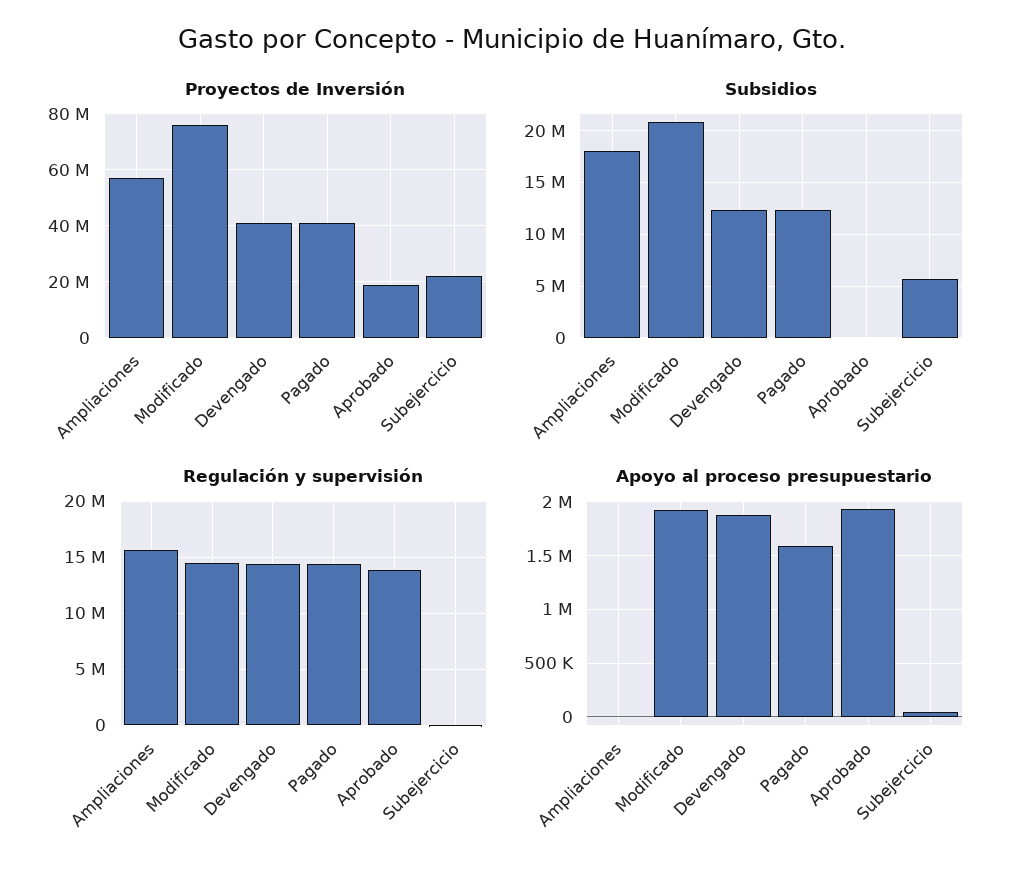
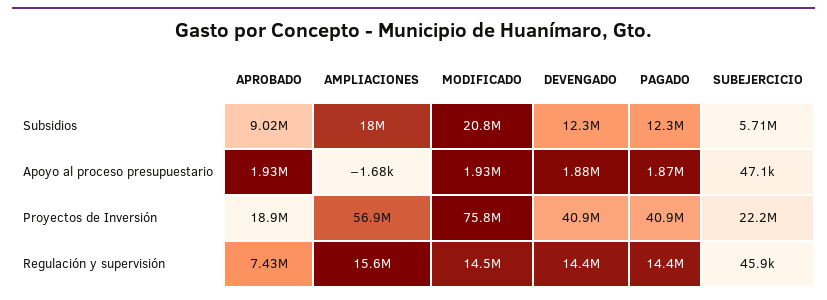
  {
    "Proyectos de Inversión": {
      "Ampliaciones": 56900000,
      "Modificado": 75800000,
      "Devengado": 40900000,
      "Pagado": 40900000,
      "Aprobado": 18900000,
      "Subejercicio": 22200000
    },
    "Subsidios": {
      "Ampliaciones": 18000000,
      "Modificado": 20800000,
      "Devengado": 12300000,
      "Pagado": 12300000,
-     "Aprobado": 0,
+     "Aprobado": 9020000,
      "Subejercicio": 5710000
    },
    "Regulación y supervisión": {
      "Ampliaciones": 15600000,
      "Modificado": 14500000,
      "Devengado": 14400000,
      "Pagado": 14400000,
-     "Aprobado": 14000000,
+     "Aprobado": 7430000,
      "Subejercicio": 45900
    },
    "Apoyo al proceso presupuestario": {
      "Ampliaciones": -1680,
      "Modificado": 1930000,
      "Devengado": 1880000,
-     "Pagado": 1600000,
+     "Pagado": 1870000,
      "Aprobado": 1930000,
      "Subejercicio": 47100
    }
  }

